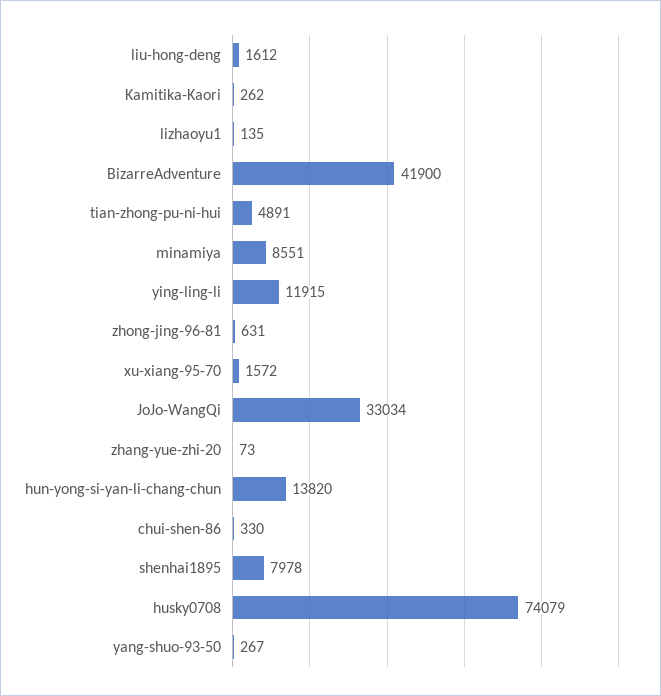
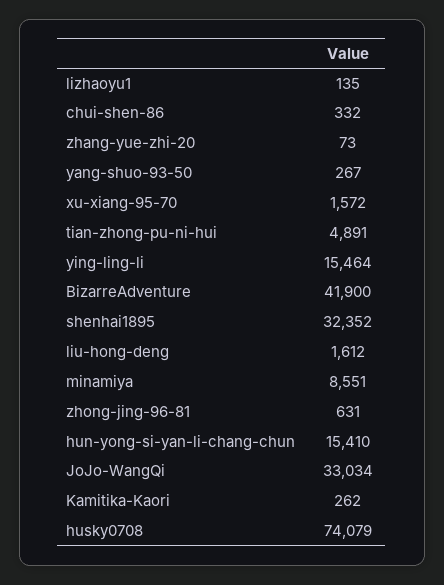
  {
    "liu-hong-deng": 1612,
    "Kamitika-Kaori": 262,
    "lizhaoyu1": 135,
    "BizarreAdventure": 41900,
    "tian-zhong-pu-ni-hui": 4891,
    "minamiya": 8551,
-   "ying-ling-li": 11915,
+   "ying-ling-li": 15464,
    "zhong-jing-96-81": 631,
    "xu-xiang-95-70": 1572,
    "JoJo-WangQi": 33034,
    "zhang-yue-zhi-20": 73,
-   "hun-yong-si-yan-li-chang-chun": 13820,
+   "hun-yong-si-yan-li-chang-chun": 15410,
-   "chui-shen-86": 330,
+   "chui-shen-86": 332,
-   "shenhai1895": 7978,
+   "shenhai1895": 32352,
    "husky0708": 74079,
    "yang-shuo-93-50": 267
  }

